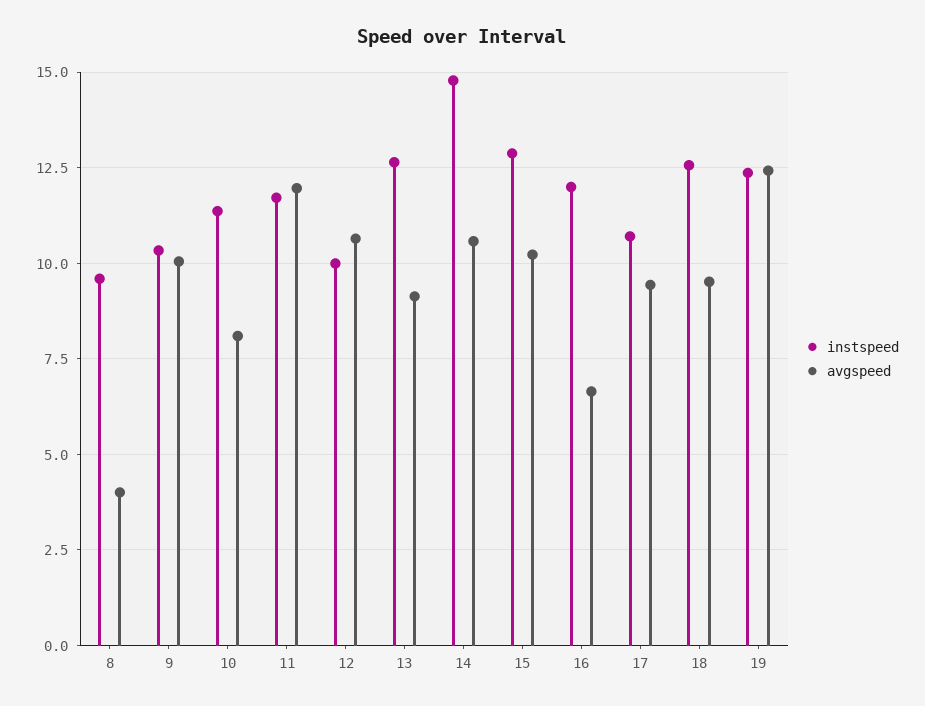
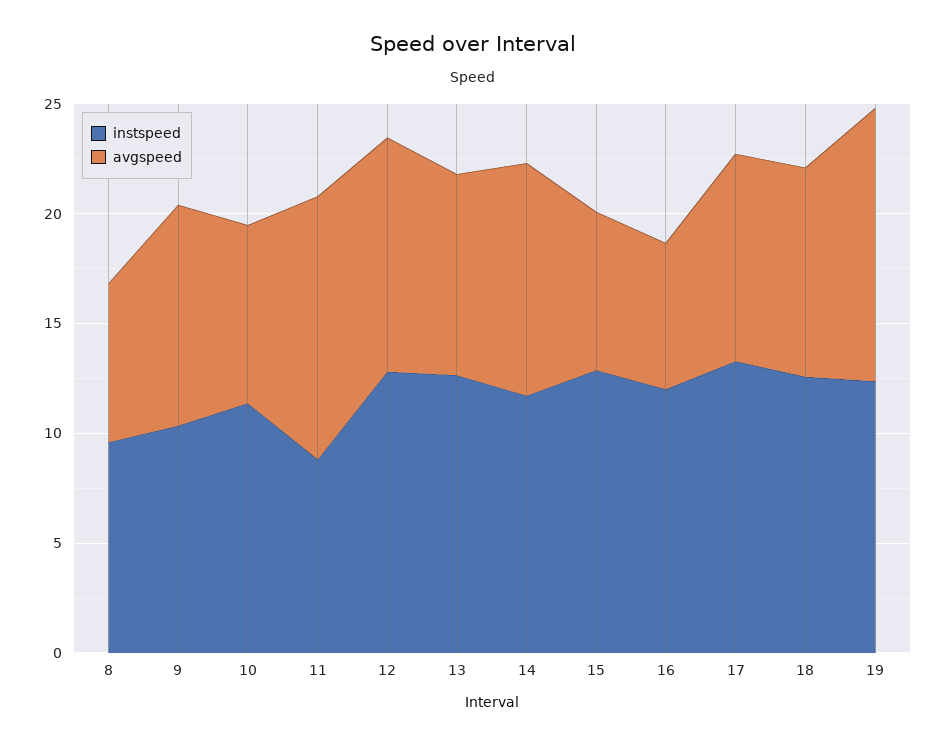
  {
    "instspeed": {
      "8": 9.5,
      "9": 10.25,
      "10": 11.25,
-     "11": 11.75,
+     "11": 9,
-     "12": 10,
+     "12": 13,
      "13": 12.75,
-     "14": 14.75,
+     "14": 12,
      "15": 13,
      "16": 12,
-     "17": 10.75,
+     "17": 13,
      "18": 12.5,
      "19": 12.25
    },
    "avgspeed": {
-     "8": 4,
+     "8": 7,
      "9": 10,
      "10": 8,
      "11": 12,
      "12": 10.75,
      "13": 9.25,
      "14": 10.5,
-     "15": 10.25,
+     "15": 7,
      "16": 6.75,
      "17": 9.5,
      "18": 9.5,
      "19": 12.5
    }
  }

